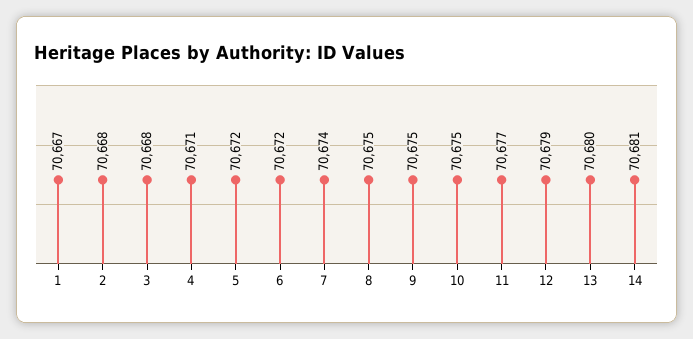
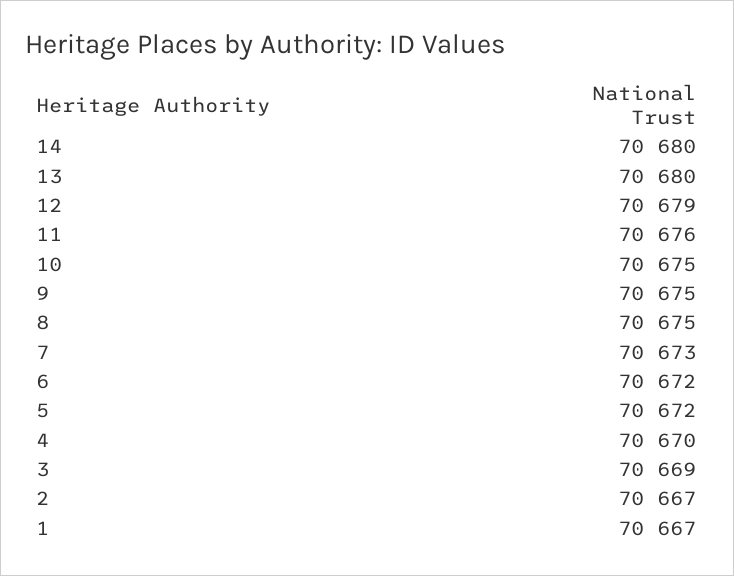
  {
    "1": 70667,
-   "2": 70668,
+   "2": 70667,
-   "3": 70668,
+   "3": 70669,
-   "4": 70671,
+   "4": 70670,
    "5": 70672,
    "6": 70672,
-   "7": 70674,
+   "7": 70673,
    "8": 70675,
    "9": 70675,
    "10": 70675,
-   "11": 70677,
+   "11": 70676,
    "12": 70679,
    "13": 70680,
-   "14": 70681
+   "14": 70680
  }

